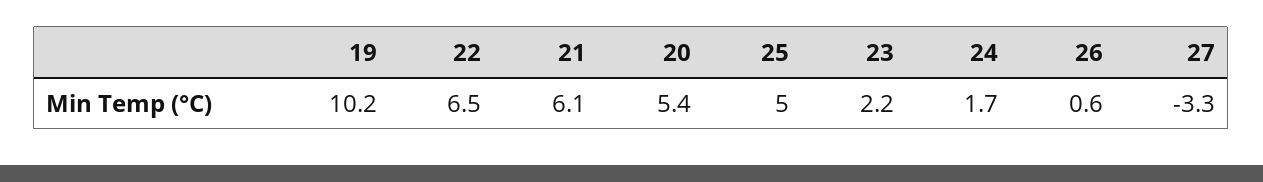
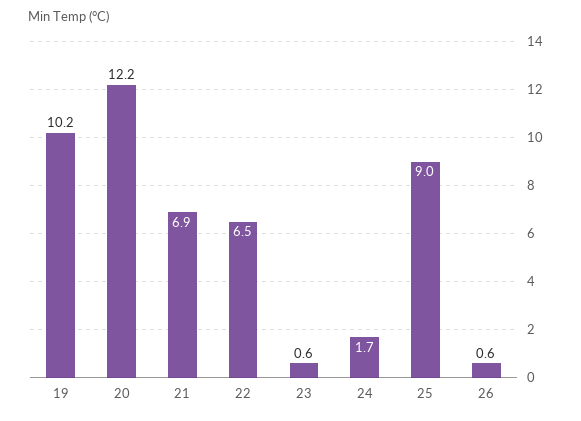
  {
    "19": 10.2,
    "22": 6.5,
-   "21": 6.1,
+   "21": 6.9,
-   "20": 5.4,
+   "20": 12.2,
-   "25": 5,
+   "25": 9,
-   "23": 2.2,
+   "23": 0.6,
    "24": 1.7,
-   "26": 0.6,
+   "26": 0.6
-   "27": -3.3
  }

